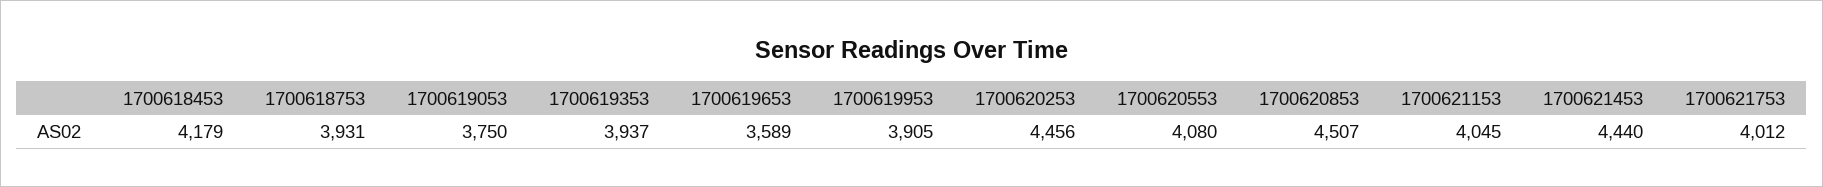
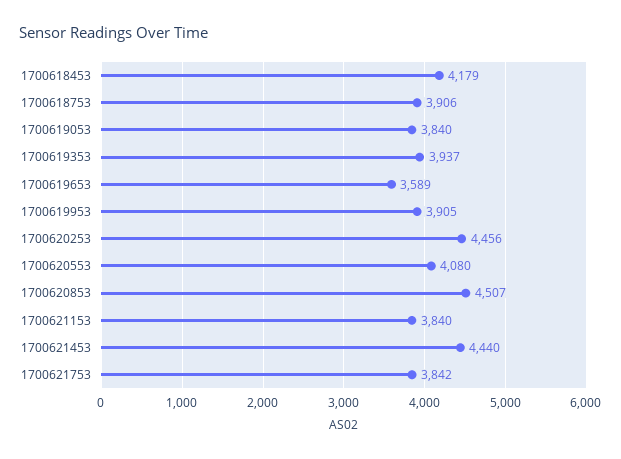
  {
    "1700618453": 4179,
-   "1700618753": 3931,
+   "1700618753": 3906,
-   "1700619053": 3750,
+   "1700619053": 3840,
    "1700619353": 3937,
    "1700619653": 3589,
    "1700619953": 3905,
    "1700620253": 4456,
    "1700620553": 4080,
    "1700620853": 4507,
-   "1700621153": 4045,
+   "1700621153": 3840,
    "1700621453": 4440,
-   "1700621753": 4012
+   "1700621753": 3842
  }

